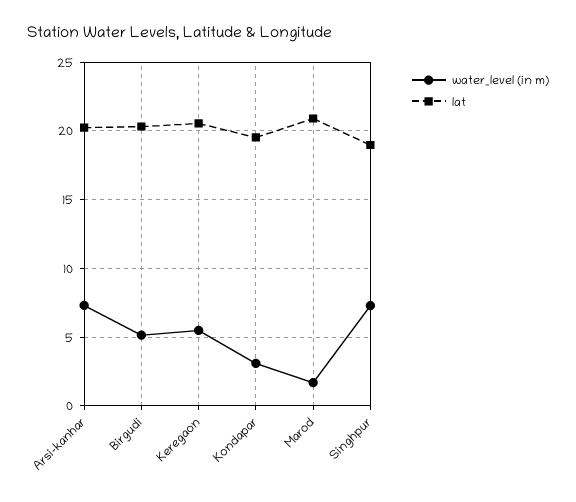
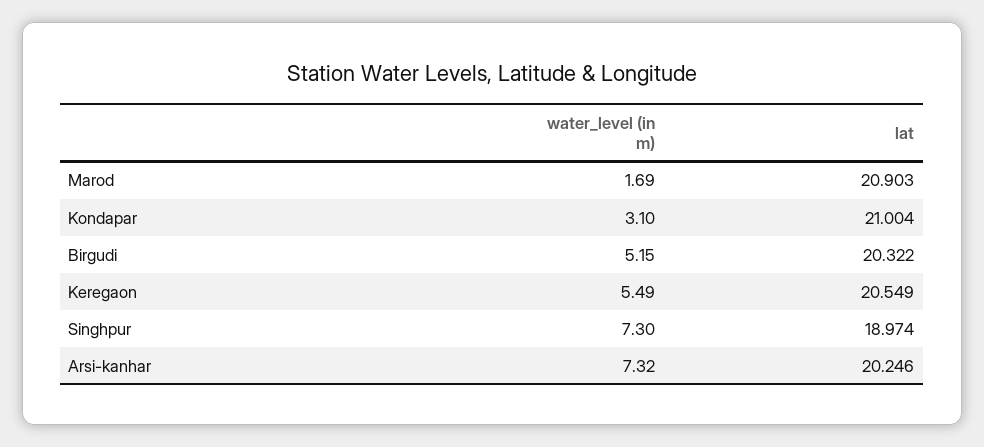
  {
    "water_level (in m)": {
      "Arsi-kanhar": 7.32,
      "Birgudi": 5.15,
      "Keregaon": 5.49,
      "Kondapar": 3.1,
      "Marod": 1.69,
      "Singhpur": 7.3
    },
    "lat": {
      "Arsi-kanhar": 20.246,
      "Birgudi": 20.322,
      "Keregaon": 20.549,
-     "Kondapar": 19.5,
+     "Kondapar": 21.004,
      "Marod": 20.903,
      "Singhpur": 18.974
    }
  }

